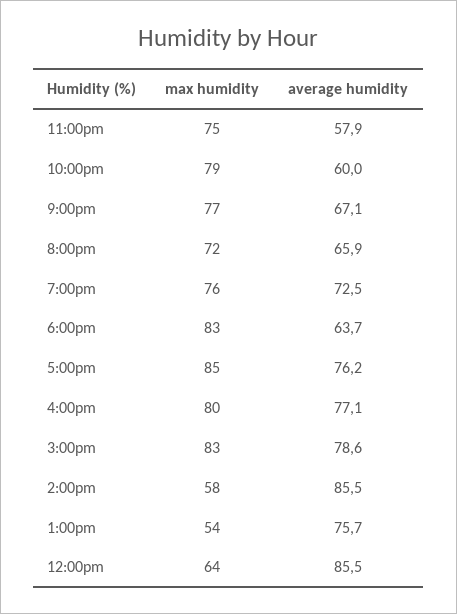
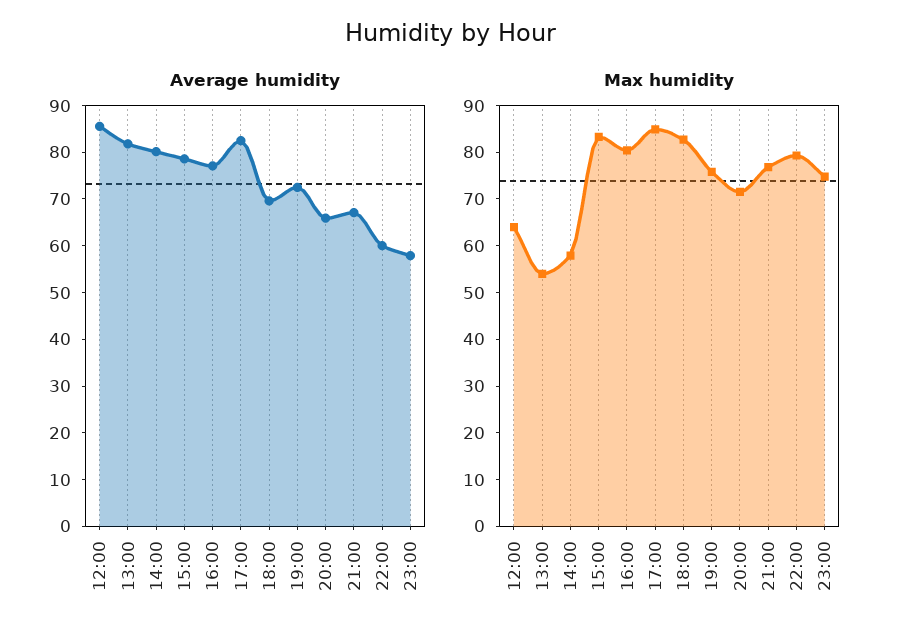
  {
    "max humidity": {
      "11:00pm": 75,
      "10:00pm": 79,
      "9:00pm": 77,
      "8:00pm": 72,
      "7:00pm": 76,
      "6:00pm": 83,
      "5:00pm": 85,
      "4:00pm": 80,
      "3:00pm": 83,
      "2:00pm": 58,
      "1:00pm": 54,
      "12:00pm": 64
    },
    "average humidity": {
      "11:00pm": 57.9,
      "10:00pm": 60,
      "9:00pm": 67.1,
      "8:00pm": 65.9,
      "7:00pm": 72.5,
-     "6:00pm": 63.7,
+     "6:00pm": 70,
-     "5:00pm": 76.2,
+     "5:00pm": 82,
      "4:00pm": 77.1,
      "3:00pm": 78.6,
-     "2:00pm": 85.5,
+     "2:00pm": 80,
-     "1:00pm": 75.7,
+     "1:00pm": 82,
      "12:00pm": 85.5
    }
  }

